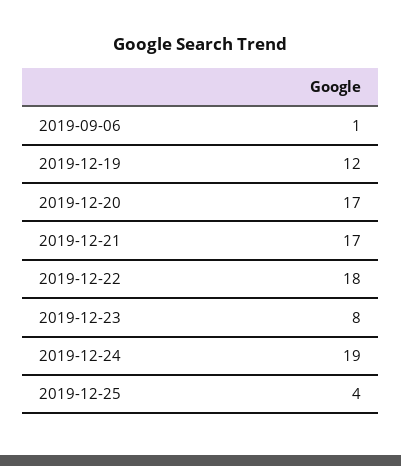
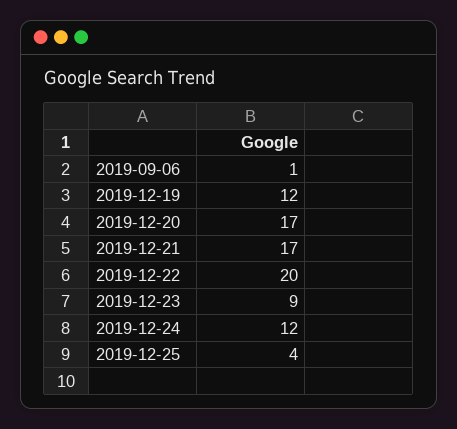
  {
    "2019-09-06": 1,
    "2019-12-19": 12,
    "2019-12-20": 17,
    "2019-12-21": 17,
-   "2019-12-22": 18,
+   "2019-12-22": 20,
-   "2019-12-23": 8,
+   "2019-12-23": 9,
-   "2019-12-24": 19,
+   "2019-12-24": 12,
    "2019-12-25": 4
  }

